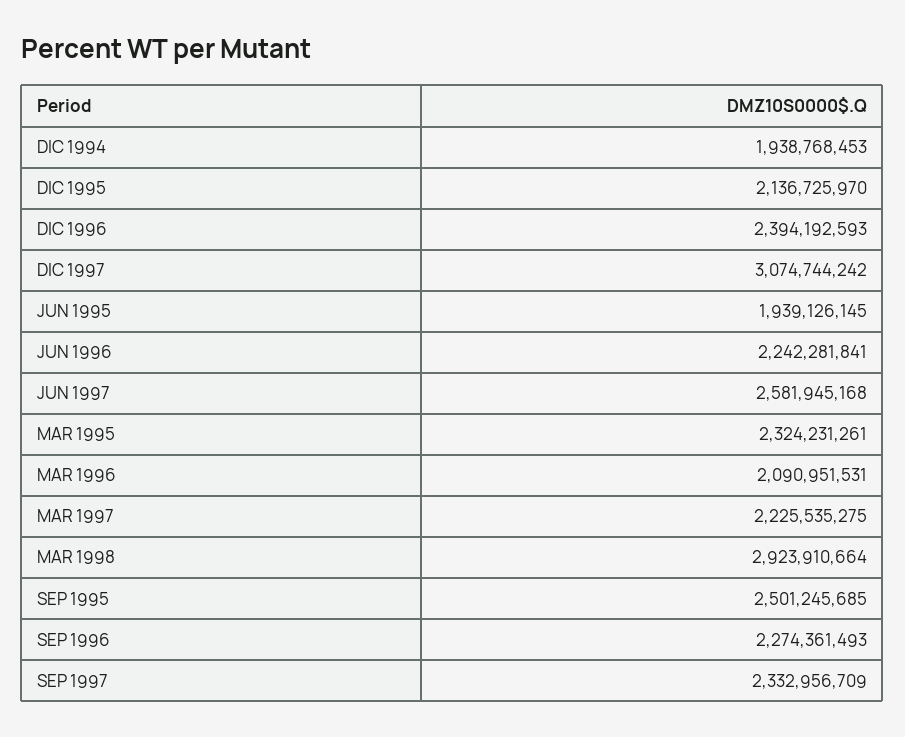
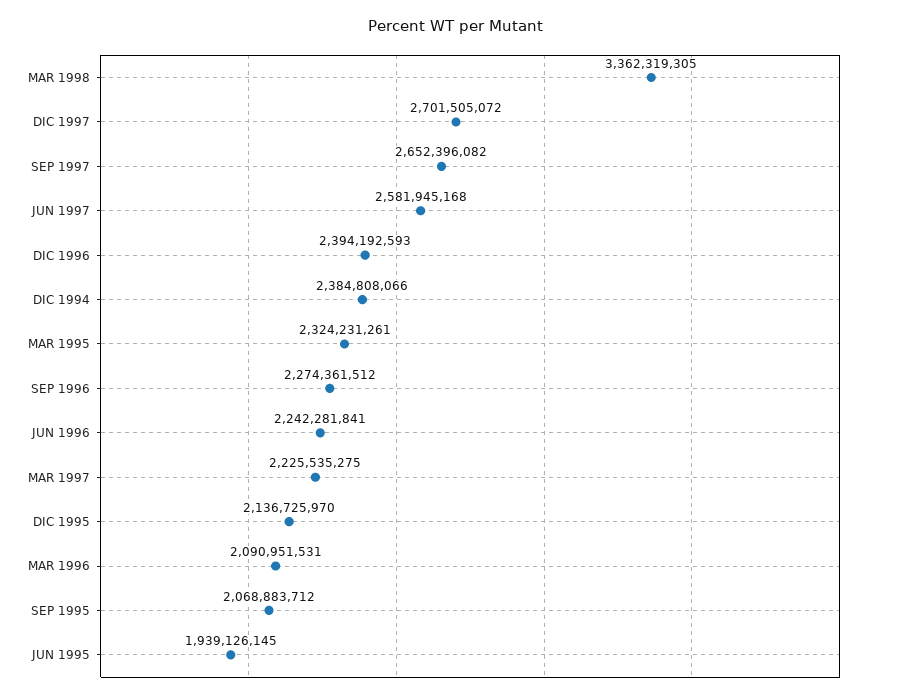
  {
-   "DIC 1994": 1938768453,
+   "DIC 1994": 2384808066,
    "DIC 1995": 2136725970,
    "DIC 1996": 2394192593,
-   "DIC 1997": 3074744242,
+   "DIC 1997": 2701505072,
    "JUN 1995": 1939126145,
    "JUN 1996": 2242281841,
    "JUN 1997": 2581945168,
    "MAR 1995": 2324231261,
    "MAR 1996": 2090951531,
    "MAR 1997": 2225535275,
-   "MAR 1998": 2923910664,
+   "MAR 1998": 3362319305,
-   "SEP 1995": 2501245685,
+   "SEP 1995": 2068883712,
-   "SEP 1996": 2274361493,
+   "SEP 1996": 2274361512,
-   "SEP 1997": 2332956709
+   "SEP 1997": 2652396082
  }

